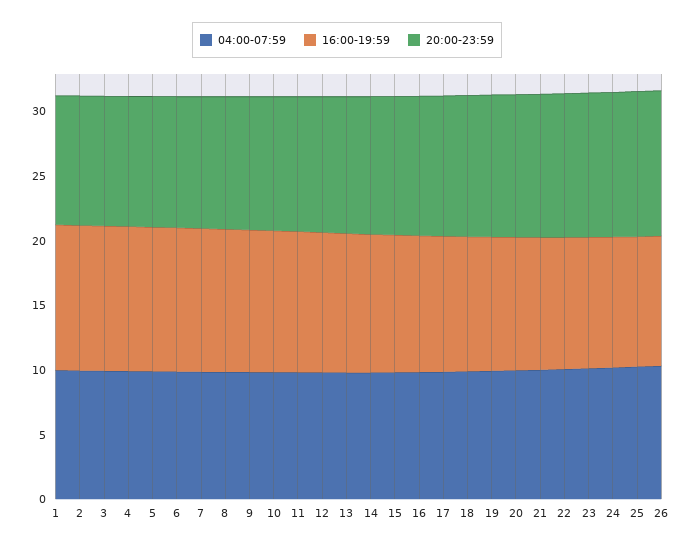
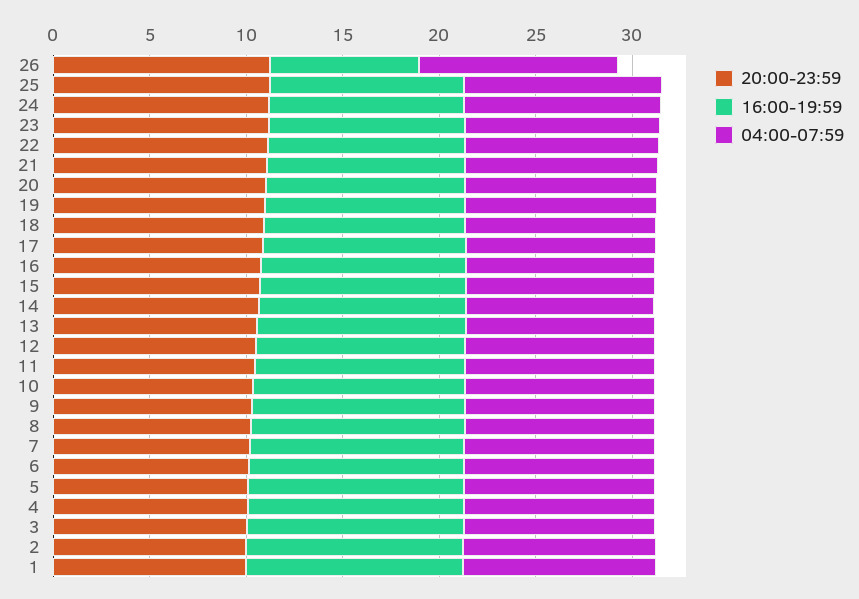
  {
    "04:00-07:59": {
      "1": 10,
      "2": 10,
      "3": 10,
      "4": 10,
      "5": 10,
      "6": 10,
      "7": 10,
      "8": 10,
      "9": 10,
      "10": 10,
      "11": 10,
      "12": 10,
      "13": 10,
      "14": 10,
      "15": 10,
      "16": 10,
      "17": 10,
      "18": 10,
      "19": 10,
      "20": 10,
      "21": 10,
      "22": 10,
      "23": 10,
      "24": 10,
      "25": 10,
      "26": 10
    },
    "16:00-19:59": {
      "1": 11,
      "2": 11,
      "3": 11,
      "4": 11,
      "5": 11,
      "6": 11,
      "7": 11,
      "8": 11,
      "9": 11,
      "10": 11,
      "11": 11,
      "12": 11,
      "13": 11,
      "14": 11,
      "15": 11,
      "16": 11,
      "17": 11,
      "18": 10,
      "19": 10,
      "20": 10,
      "21": 10,
      "22": 10,
      "23": 10,
      "24": 10,
      "25": 10,
-     "26": 10
+     "26": 8
    },
    "20:00-23:59": {
      "1": 10,
      "2": 10,
      "3": 10,
      "4": 10,
      "5": 10,
      "6": 10,
      "7": 10,
      "8": 10,
      "9": 10,
      "10": 10,
      "11": 10,
      "12": 11,
      "13": 11,
      "14": 11,
      "15": 11,
      "16": 11,
      "17": 11,
      "18": 11,
      "19": 11,
      "20": 11,
      "21": 11,
      "22": 11,
      "23": 11,
      "24": 11,
      "25": 11,
      "26": 11
    }
  }

